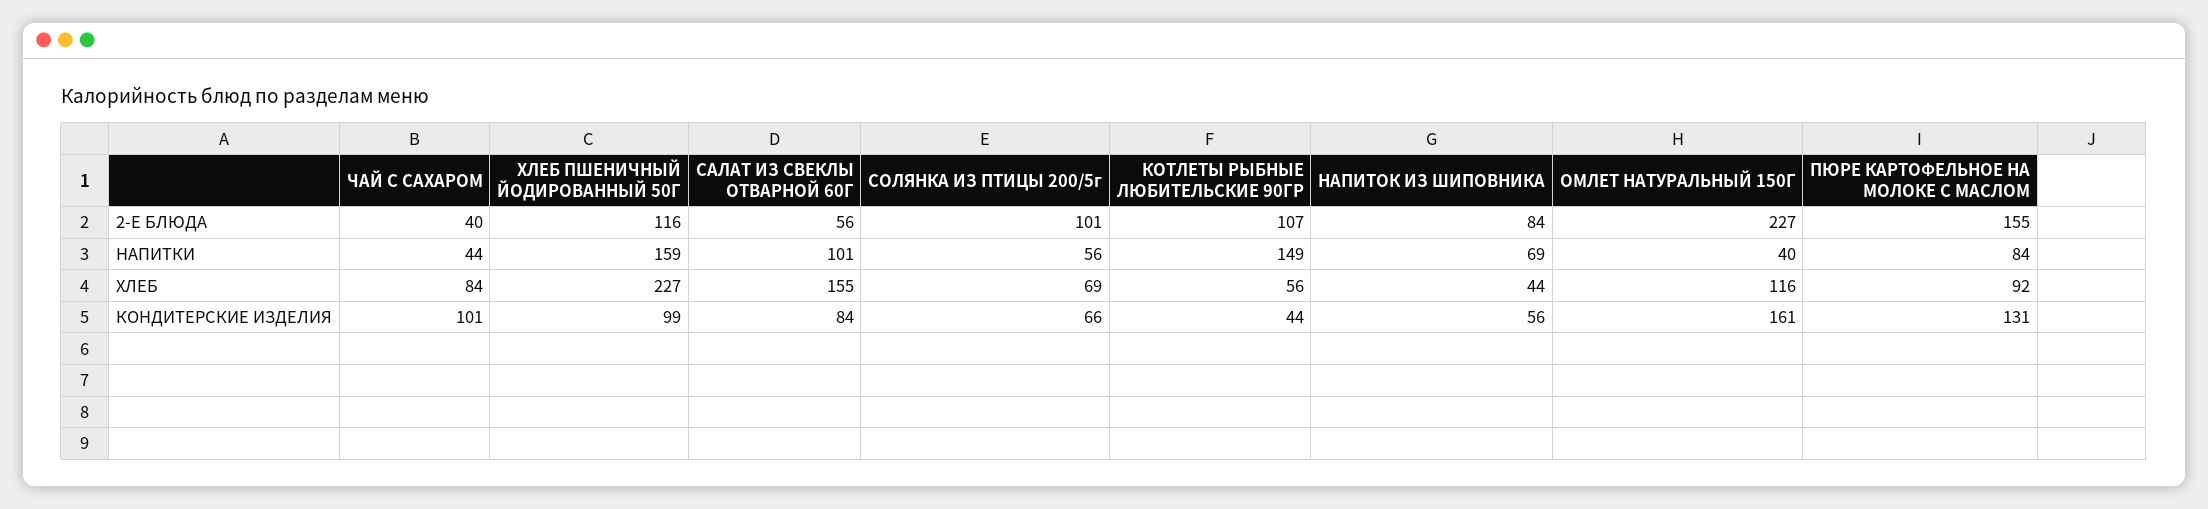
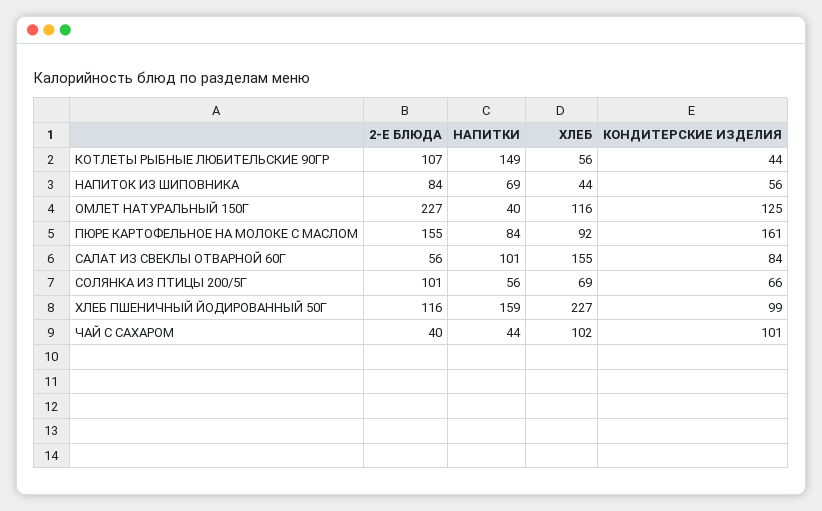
  {
    "ЧАЙ С САХАРОМ": {
      "2-Е БЛЮДА": 40,
      "НАПИТКИ": 44,
-     "ХЛЕБ": 84,
+     "ХЛЕБ": 102,
      "КОНДИТЕРСКИЕ ИЗДЕЛИЯ": 101
    },
    "ХЛЕБ ПШЕНИЧНЫЙ ЙОДИРОВАННЫЙ 50Г": {
      "2-Е БЛЮДА": 116,
      "НАПИТКИ": 159,
      "ХЛЕБ": 227,
      "КОНДИТЕРСКИЕ ИЗДЕЛИЯ": 99
    },
    "САЛАТ ИЗ СВЕКЛЫ ОТВАРНОЙ 60Г": {
      "2-Е БЛЮДА": 56,
      "НАПИТКИ": 101,
      "ХЛЕБ": 155,
      "КОНДИТЕРСКИЕ ИЗДЕЛИЯ": 84
    },
    "СОЛЯНКА ИЗ ПТИЦЫ 200/5г": {
      "2-Е БЛЮДА": 101,
      "НАПИТКИ": 56,
      "ХЛЕБ": 69,
      "КОНДИТЕРСКИЕ ИЗДЕЛИЯ": 66
    },
    "КОТЛЕТЫ РЫБНЫЕ ЛЮБИТЕЛЬСКИЕ 90ГР": {
      "2-Е БЛЮДА": 107,
      "НАПИТКИ": 149,
      "ХЛЕБ": 56,
      "КОНДИТЕРСКИЕ ИЗДЕЛИЯ": 44
    },
    "НАПИТОК ИЗ ШИПОВНИКА": {
      "2-Е БЛЮДА": 84,
      "НАПИТКИ": 69,
      "ХЛЕБ": 44,
      "КОНДИТЕРСКИЕ ИЗДЕЛИЯ": 56
    },
    "ОМЛЕТ НАТУРАЛЬНЫЙ 150Г": {
      "2-Е БЛЮДА": 227,
      "НАПИТКИ": 40,
      "ХЛЕБ": 116,
-     "КОНДИТЕРСКИЕ ИЗДЕЛИЯ": 161
+     "КОНДИТЕРСКИЕ ИЗДЕЛИЯ": 125
    },
    "ПЮРЕ КАРТОФЕЛЬНОЕ НА МОЛОКЕ С МАСЛОМ": {
      "2-Е БЛЮДА": 155,
      "НАПИТКИ": 84,
      "ХЛЕБ": 92,
-     "КОНДИТЕРСКИЕ ИЗДЕЛИЯ": 131
+     "КОНДИТЕРСКИЕ ИЗДЕЛИЯ": 161
    }
  }

